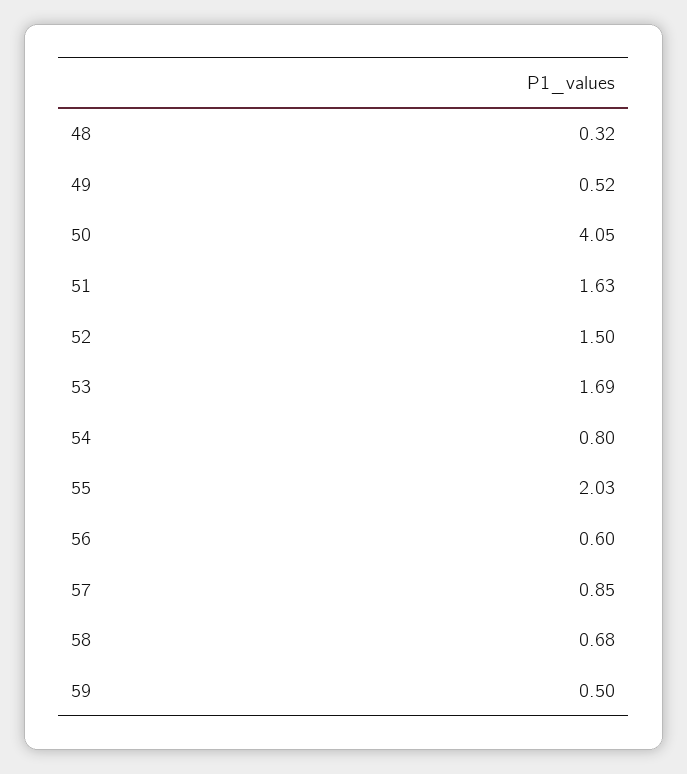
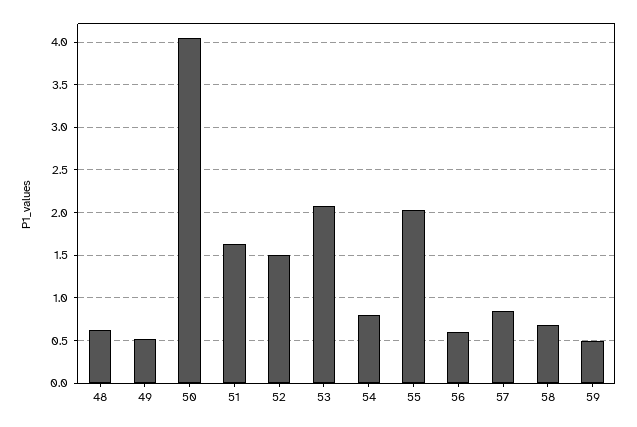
  {
-   "48": 0.32,
+   "48": 0.6,
    "49": 0.52,
    "50": 4.05,
    "51": 1.63,
    "52": 1.5,
-   "53": 1.69,
+   "53": 2.1,
    "54": 0.8,
    "55": 2.03,
    "56": 0.6,
    "57": 0.85,
    "58": 0.68,
    "59": 0.5
  }

